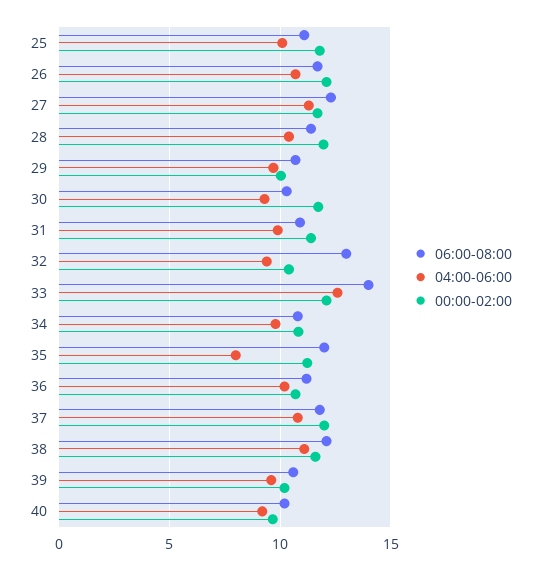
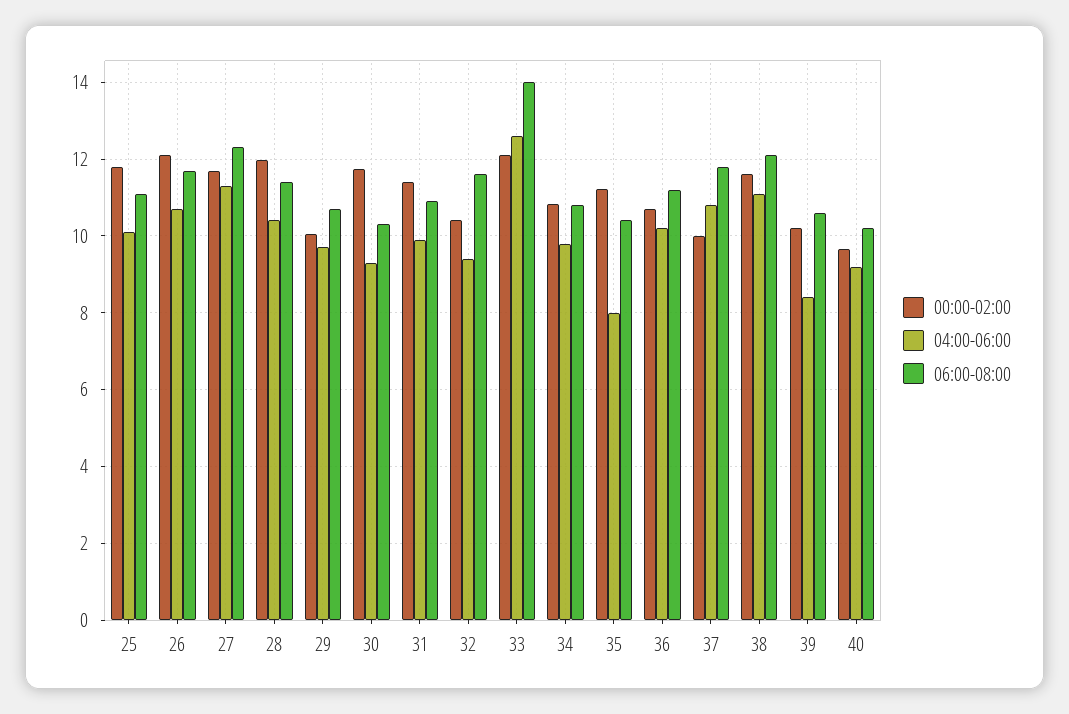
  {
    "06:00-08:00": {
      "25": 11.2,
      "26": 11.8,
      "27": 12.4,
      "28": 11.4,
      "29": 10.8,
      "30": 10.4,
      "31": 11,
-     "32": 13,
+     "32": 11.6,
      "33": 14,
      "34": 10.8,
-     "35": 12,
+     "35": 10.4,
      "36": 11.2,
      "37": 11.8,
      "38": 12.2,
      "39": 10.6,
      "40": 10.2
    },
    "04:00-06:00": {
      "25": 10.2,
      "26": 10.8,
      "27": 11.4,
      "28": 10.4,
      "29": 9.8,
      "30": 9.4,
      "31": 10,
      "32": 9.4,
      "33": 12.6,
      "34": 9.8,
      "35": 8,
      "36": 10.2,
      "37": 10.8,
      "38": 11.2,
-     "39": 9.5,
+     "39": 8.4,
      "40": 9.2
    },
    "00:00-02:00": {
      "25": 11.8,
      "26": 12.2,
      "27": 11.8,
      "28": 12,
      "29": 10,
      "30": 11.8,
      "31": 11.4,
      "32": 10.4,
      "33": 12.2,
      "34": 10.8,
      "35": 11.2,
      "36": 10.8,
-     "37": 12,
+     "37": 10,
      "38": 11.6,
      "39": 10.2,
      "40": 9.6
    }
  }

